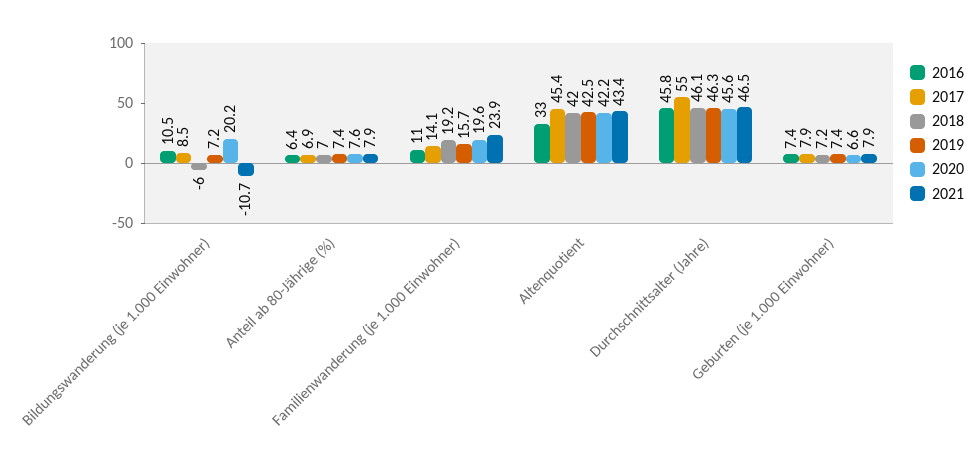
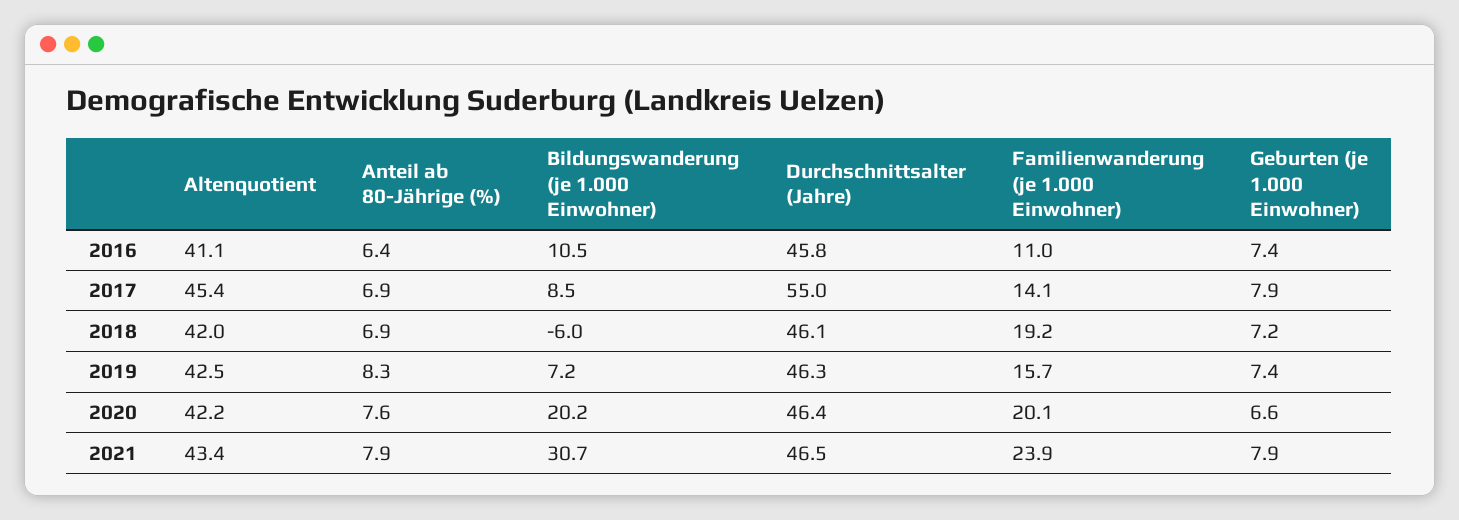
  {
    "2016": {
      "Bildungswanderung (je 1.000 Einwohner)": 10.5,
      "Anteil ab 80-Jährige (%)": 6.4,
      "Familienwanderung (je 1.000 Einwohner)": 11,
-     "Altenquotient": 33,
+     "Altenquotient": 41.1,
      "Durchschnittsalter (Jahre)": 45.8,
      "Geburten (je 1.000 Einwohner)": 7.4
    },
    "2017": {
      "Bildungswanderung (je 1.000 Einwohner)": 8.5,
      "Anteil ab 80-Jährige (%)": 6.9,
      "Familienwanderung (je 1.000 Einwohner)": 14.1,
      "Altenquotient": 45.4,
      "Durchschnittsalter (Jahre)": 55,
      "Geburten (je 1.000 Einwohner)": 7.9
    },
    "2018": {
      "Bildungswanderung (je 1.000 Einwohner)": -6,
-     "Anteil ab 80-Jährige (%)": 7,
+     "Anteil ab 80-Jährige (%)": 6.9,
      "Familienwanderung (je 1.000 Einwohner)": 19.2,
      "Altenquotient": 42,
      "Durchschnittsalter (Jahre)": 46.1,
      "Geburten (je 1.000 Einwohner)": 7.2
    },
    "2019": {
      "Bildungswanderung (je 1.000 Einwohner)": 7.2,
-     "Anteil ab 80-Jährige (%)": 7.4,
+     "Anteil ab 80-Jährige (%)": 8.3,
      "Familienwanderung (je 1.000 Einwohner)": 15.7,
      "Altenquotient": 42.5,
      "Durchschnittsalter (Jahre)": 46.3,
      "Geburten (je 1.000 Einwohner)": 7.4
    },
    "2020": {
      "Bildungswanderung (je 1.000 Einwohner)": 20.2,
      "Anteil ab 80-Jährige (%)": 7.6,
-     "Familienwanderung (je 1.000 Einwohner)": 19.6,
+     "Familienwanderung (je 1.000 Einwohner)": 20.1,
      "Altenquotient": 42.2,
-     "Durchschnittsalter (Jahre)": 45.6,
+     "Durchschnittsalter (Jahre)": 46.4,
      "Geburten (je 1.000 Einwohner)": 6.6
    },
    "2021": {
-     "Bildungswanderung (je 1.000 Einwohner)": -10.7,
+     "Bildungswanderung (je 1.000 Einwohner)": 30.7,
      "Anteil ab 80-Jährige (%)": 7.9,
      "Familienwanderung (je 1.000 Einwohner)": 23.9,
      "Altenquotient": 43.4,
      "Durchschnittsalter (Jahre)": 46.5,
      "Geburten (je 1.000 Einwohner)": 7.9
    }
  }

